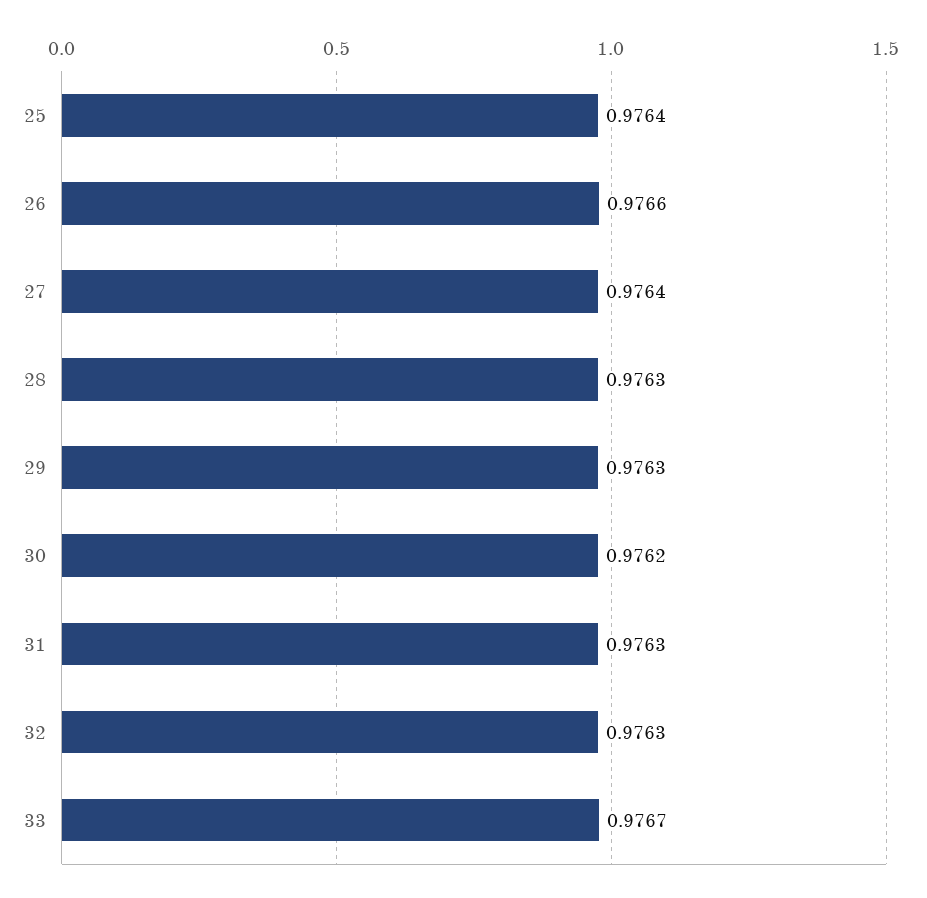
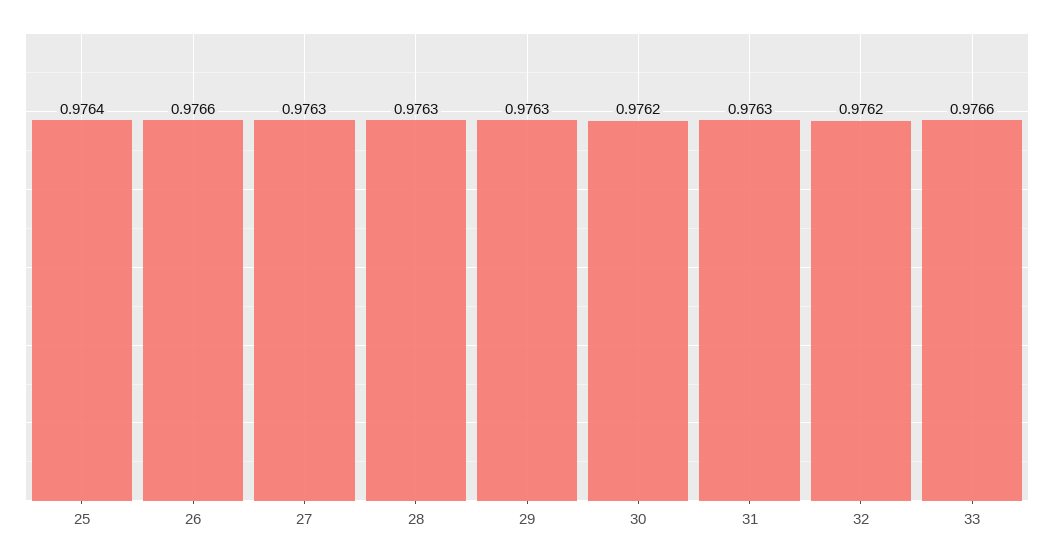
  {
    "25": 0.9764,
    "26": 0.9766,
-   "27": 0.9764,
+   "27": 0.9763,
    "28": 0.9763,
    "29": 0.9763,
    "30": 0.9762,
    "31": 0.9763,
-   "32": 0.9763,
+   "32": 0.9762,
-   "33": 0.9767
+   "33": 0.9766
  }

